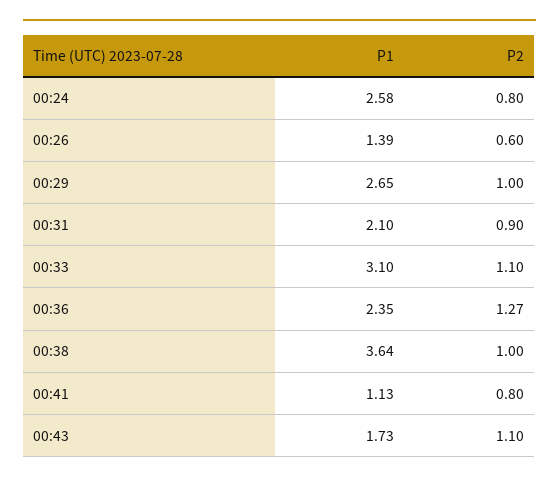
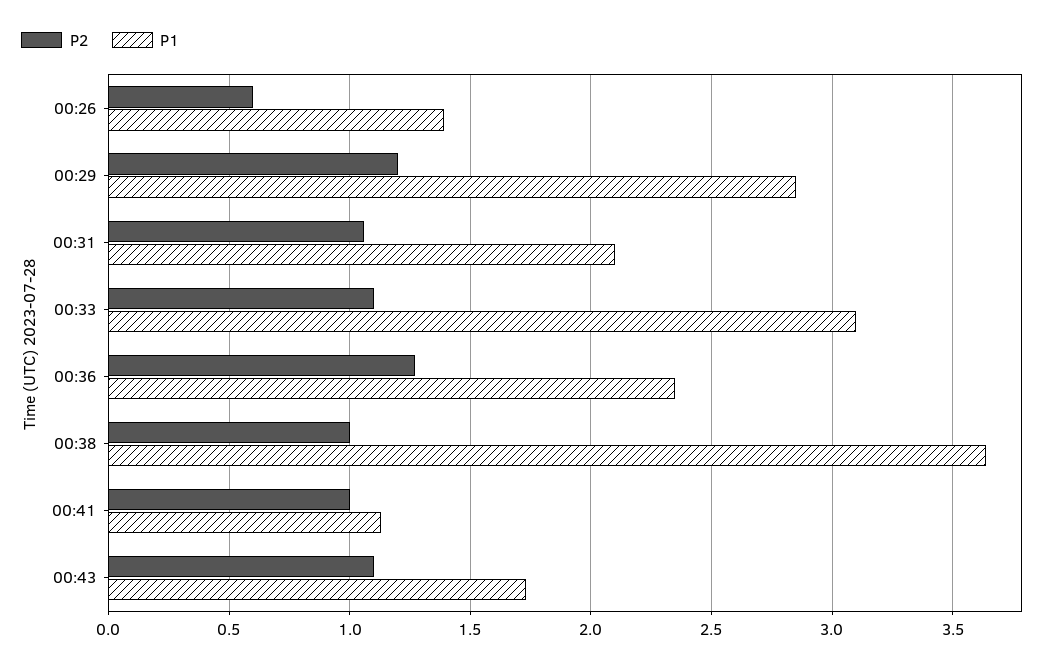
  {
    "P1": {
-     "00:24": 2.58,
      "00:26": 1.39,
-     "00:29": 2.65,
+     "00:29": 2.85,
      "00:31": 2.1,
      "00:33": 3.1,
      "00:36": 2.35,
      "00:38": 3.64,
      "00:41": 1.13,
      "00:43": 1.73
    },
    "P2": {
-     "00:24": 0.8,
      "00:26": 0.6,
-     "00:29": 1,
+     "00:29": 1.2,
-     "00:31": 0.9,
+     "00:31": 1.05,
      "00:33": 1.1,
      "00:36": 1.27,
      "00:38": 1,
-     "00:41": 0.8,
+     "00:41": 1,
      "00:43": 1.1
    }
  }

